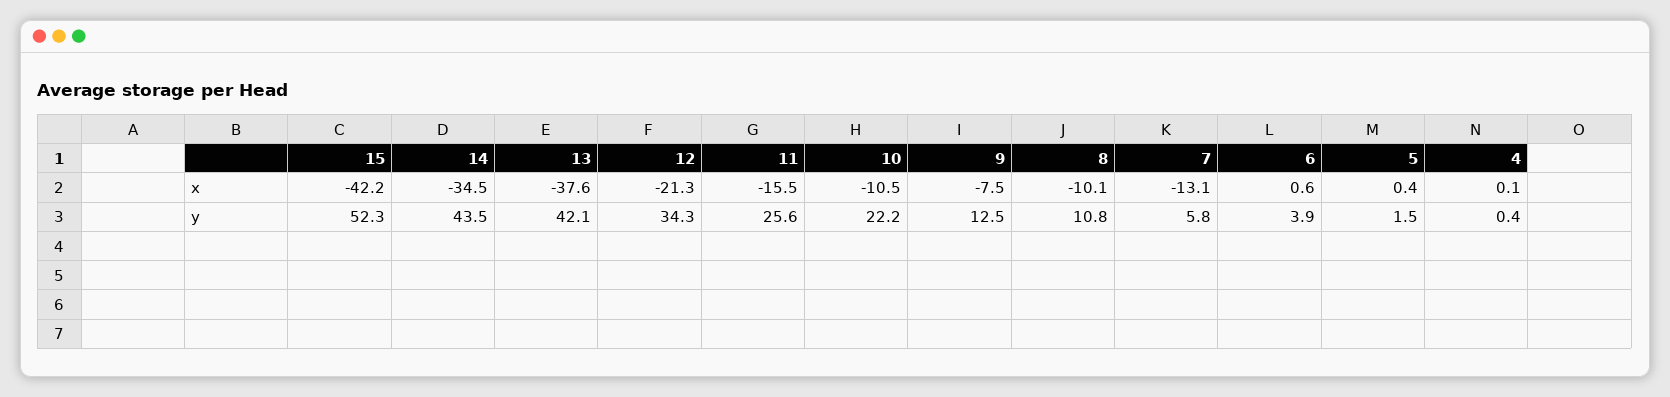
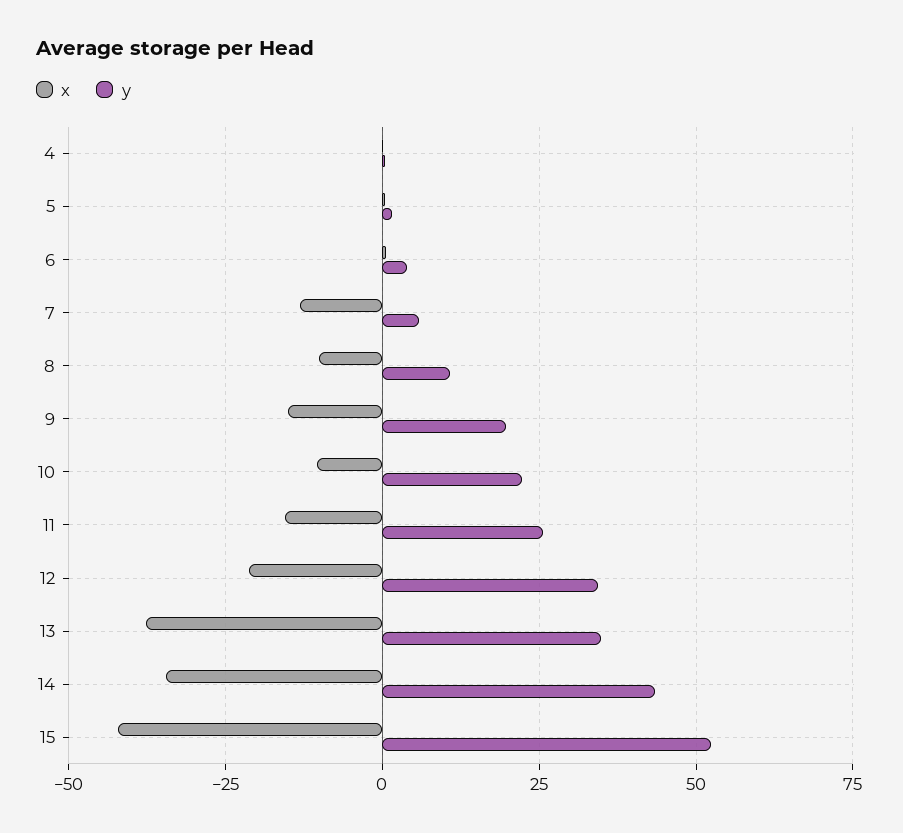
  {
    "x": {
      "15": -42.2,
      "14": -34.5,
      "13": -37.6,
      "12": -21.3,
      "11": -15.5,
      "10": -10.5,
-     "9": -7.5,
+     "9": -15,
      "8": -10.1,
      "7": -13.1,
      "6": 0.6,
      "5": 0.4,
      "4": 0.1
    },
    "y": {
      "15": 52.3,
      "14": 43.5,
-     "13": 42.1,
+     "13": 35,
      "12": 34.3,
      "11": 25.6,
      "10": 22.2,
-     "9": 12.5,
+     "9": 20,
      "8": 10.8,
      "7": 5.8,
      "6": 3.9,
      "5": 1.5,
      "4": 0.4
    }
  }

